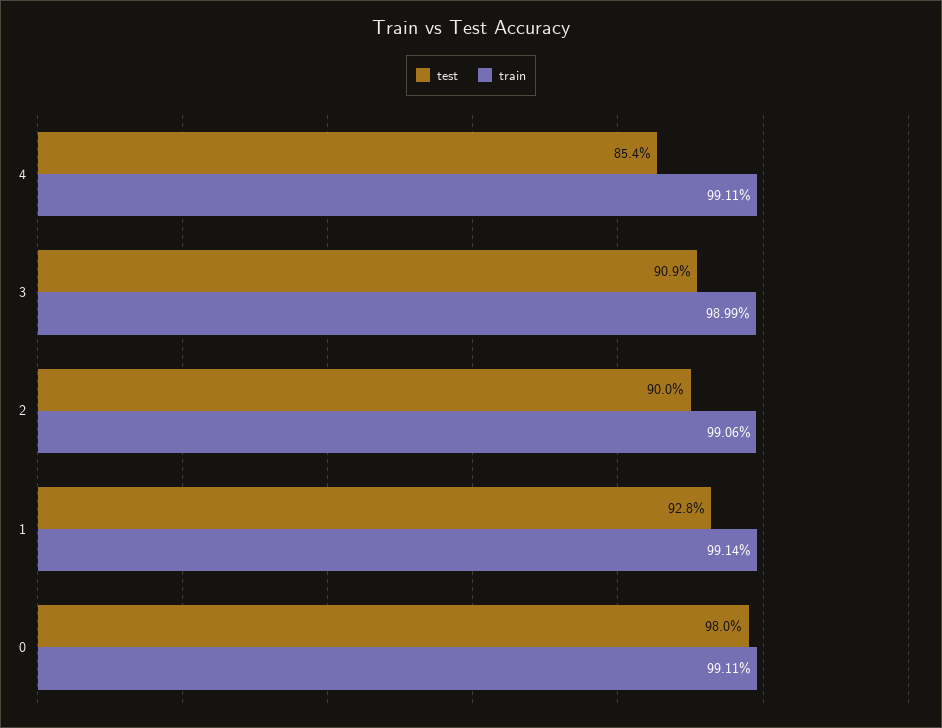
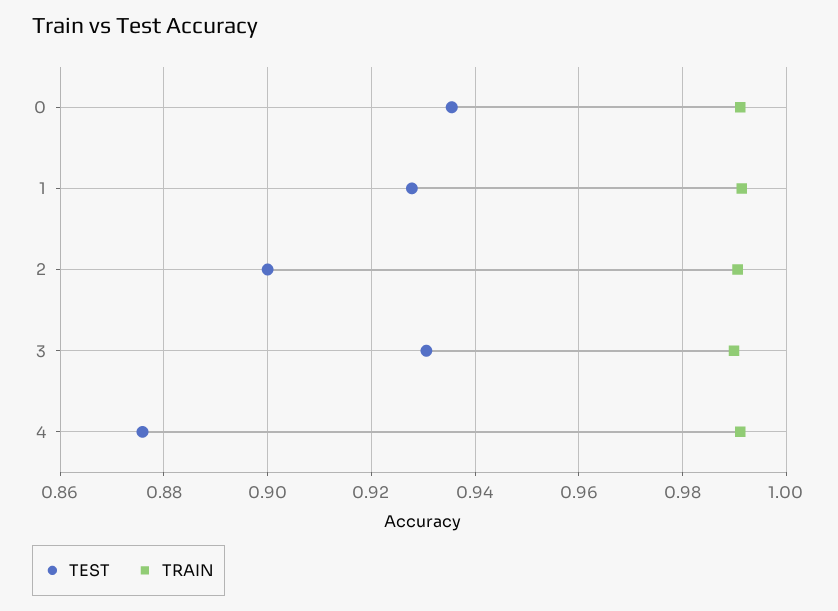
  {
    "test": {
-     "4": 0.854,
+     "4": 0.876,
-     "3": 0.909,
+     "3": 0.93,
      "2": 0.9,
      "1": 0.928,
-     "0": 0.98
+     "0": 0.936
    },
    "train": {
      "4": 0.9911,
      "3": 0.9899,
      "2": 0.9906,
      "1": 0.9914,
      "0": 0.9911
    }
  }

